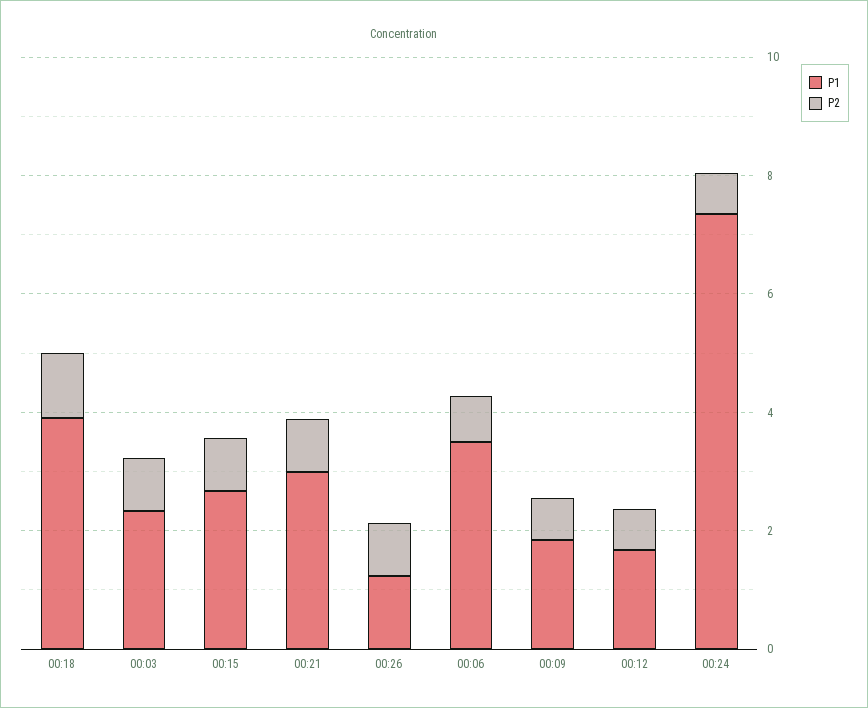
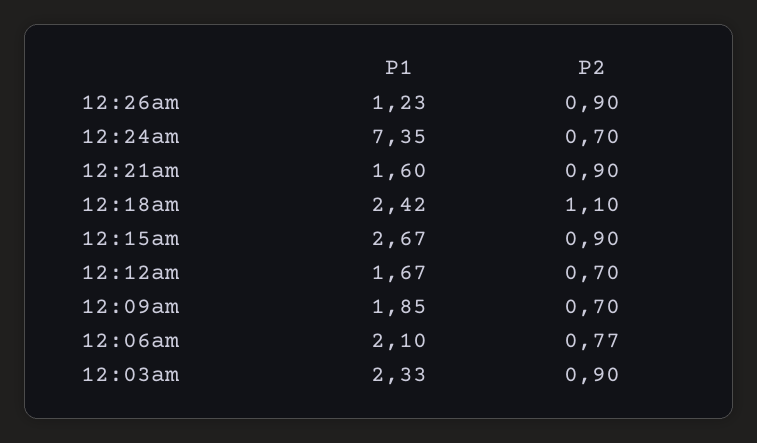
  {
    "P1": {
-     "00:18": 4,
+     "00:18": 2.42,
      "00:03": 2.33,
      "00:15": 2.67,
-     "00:21": 3,
+     "00:21": 1.6,
      "00:26": 1.23,
-     "00:06": 3.5,
+     "00:06": 2.1,
      "00:09": 1.85,
      "00:12": 1.67,
      "00:24": 7.35
    },
    "P2": {
      "00:18": 1.1,
      "00:03": 0.9,
      "00:15": 0.9,
      "00:21": 0.9,
      "00:26": 0.9,
      "00:06": 0.77,
      "00:09": 0.7,
      "00:12": 0.7,
      "00:24": 0.7
    }
  }

